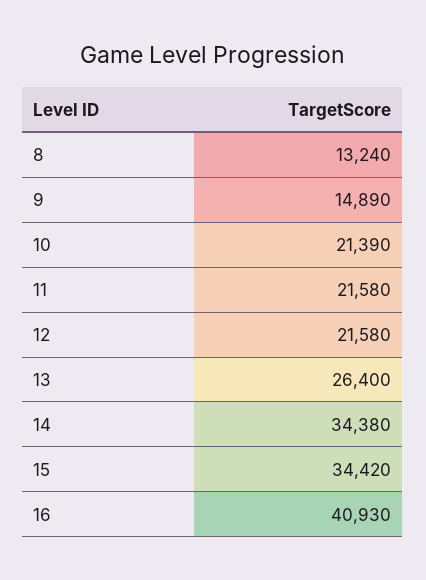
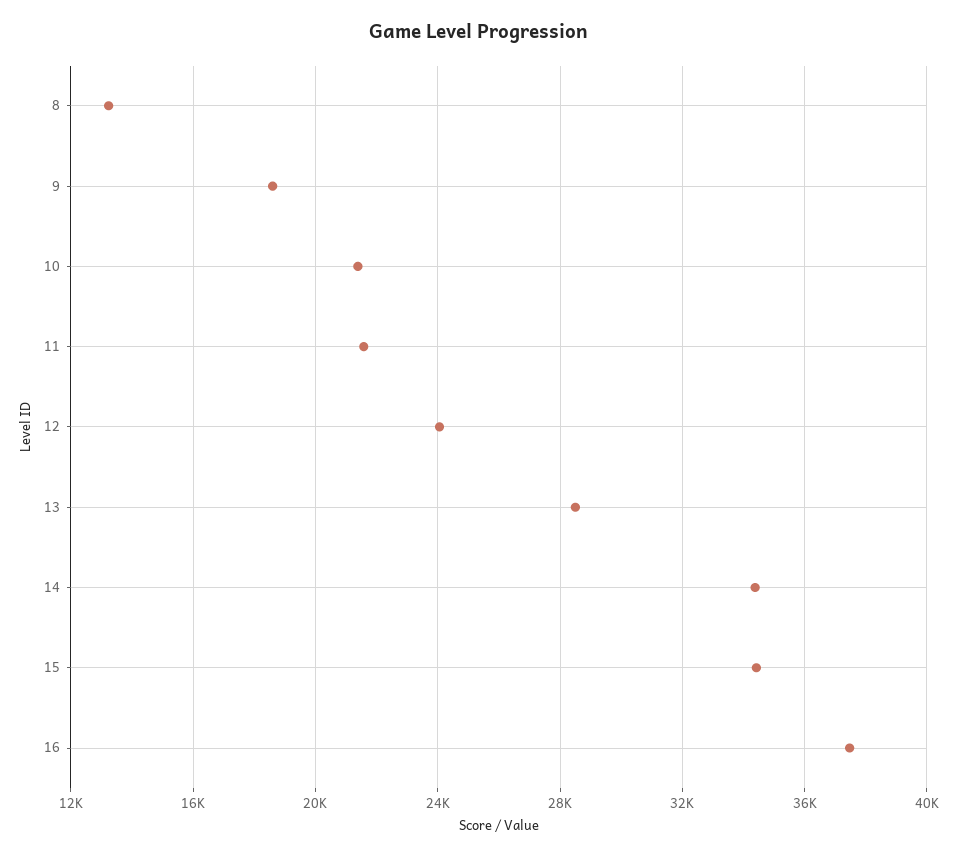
  {
    "8": 13240,
-   "9": 14890,
+   "9": 18500,
    "10": 21390,
    "11": 21580,
-   "12": 21580,
+   "12": 24000,
-   "13": 26400,
+   "13": 28500,
    "14": 34380,
    "15": 34420,
-   "16": 40930
+   "16": 37500
  }

